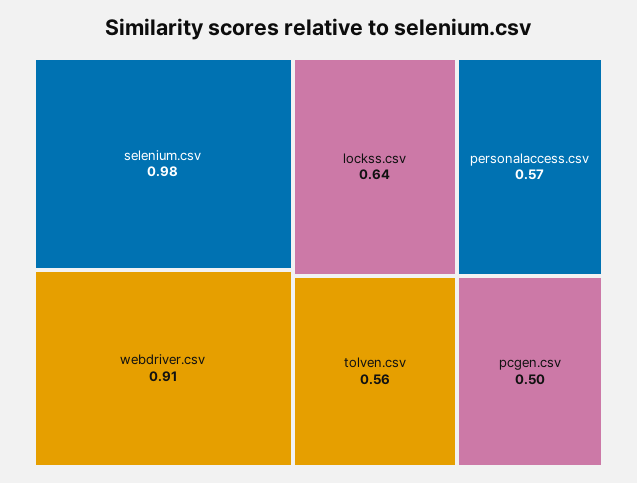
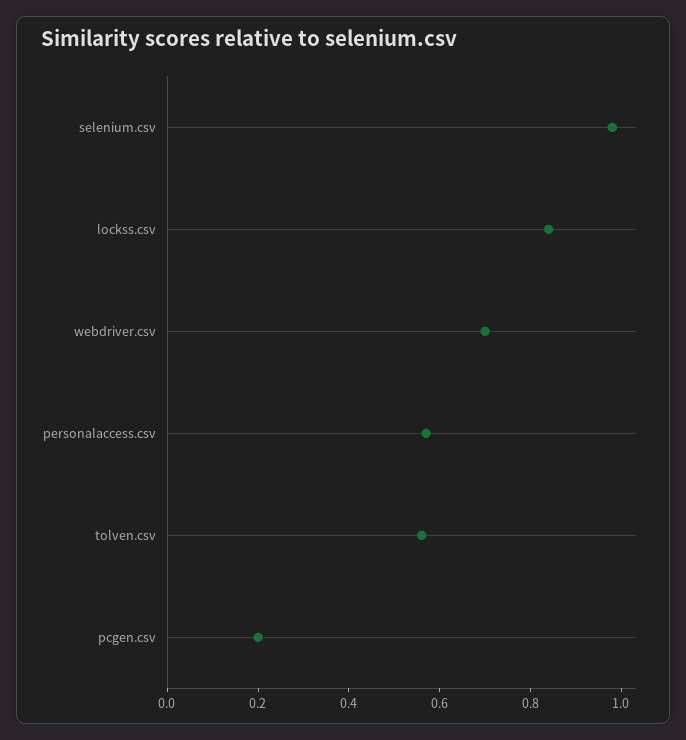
  {
    "selenium.csv": 0.98,
-   "webdriver.csv": 0.91,
+   "webdriver.csv": 0.7,
-   "lockss.csv": 0.64,
+   "lockss.csv": 0.85,
    "personalaccess.csv": 0.57,
    "tolven.csv": 0.56,
-   "pcgen.csv": 0.5
+   "pcgen.csv": 0.2
  }

